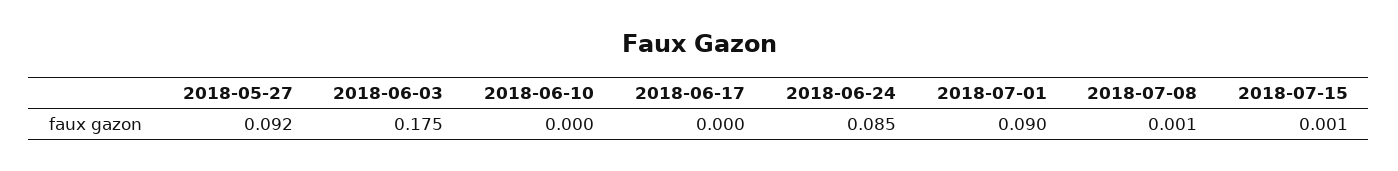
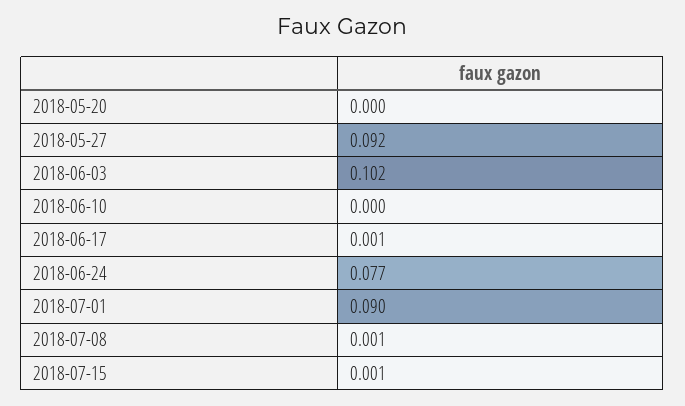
  {
    "2018-05-27": 0.092,
-   "2018-06-03": 0.175,
+   "2018-06-03": 0.102,
    "2018-06-10": 0,
-   "2018-06-17": 0,
+   "2018-06-17": 0.001,
-   "2018-06-24": 0.085,
+   "2018-06-24": 0.077,
    "2018-07-01": 0.09,
    "2018-07-08": 0.001,
-   "2018-07-15": 0.001
+   "2018-07-15": 0.001,
+   "2018-05-20": 0
  }

